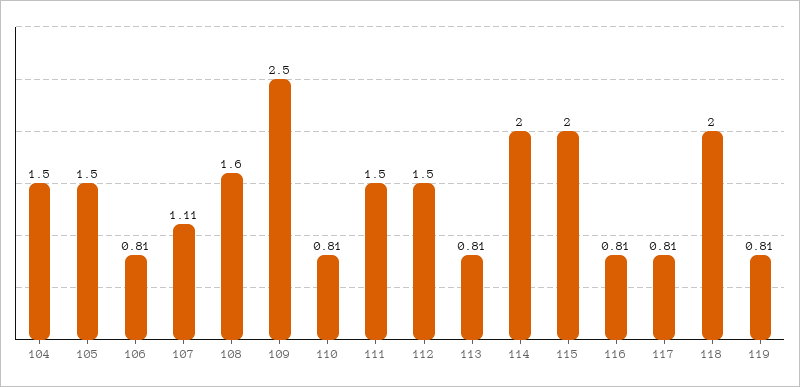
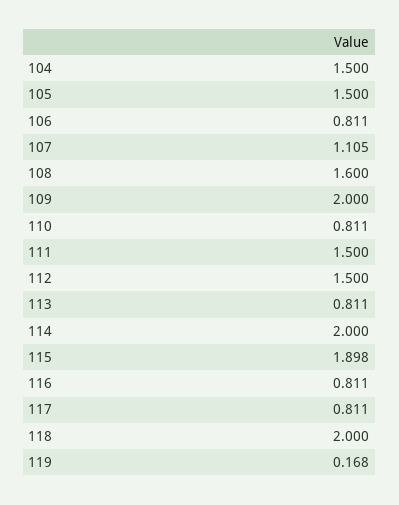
  {
    "104": 1.5,
    "105": 1.5,
    "106": 0.811,
    "107": 1.105,
    "108": 1.6,
-   "109": 2.5,
+   "109": 2,
    "110": 0.811,
    "111": 1.5,
    "112": 1.5,
    "113": 0.811,
    "114": 2,
-   "115": 2,
+   "115": 1.898,
    "116": 0.811,
    "117": 0.811,
    "118": 2,
-   "119": 0.81
+   "119": 0.168
  }

